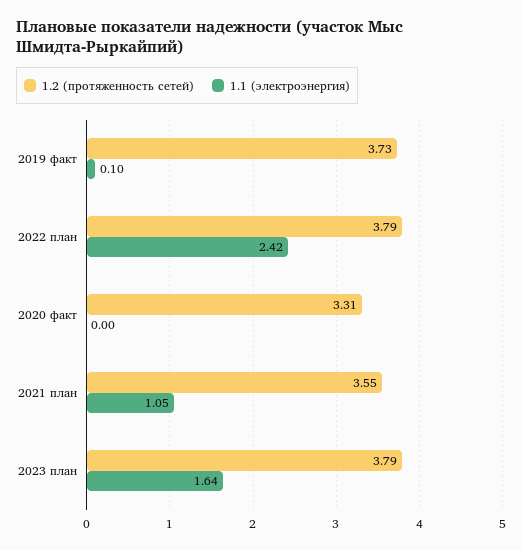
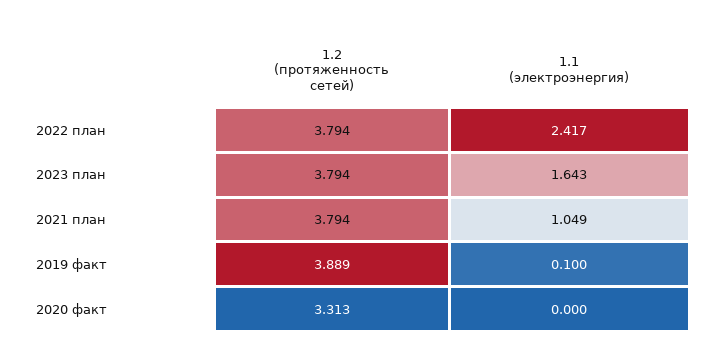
  {
    "1.2 (протяженность сетей)": {
-     "2019 факт": 3.73,
+     "2019 факт": 3.889,
      "2022 план": 3.794,
      "2020 факт": 3.313,
-     "2021 план": 3.55,
+     "2021 план": 3.794,
      "2023 план": 3.794
    },
    "1.1 (электроэнергия)": {
      "2019 факт": 0.1,
      "2022 план": 2.417,
      "2020 факт": 0,
      "2021 план": 1.049,
      "2023 план": 1.643
    }
  }

